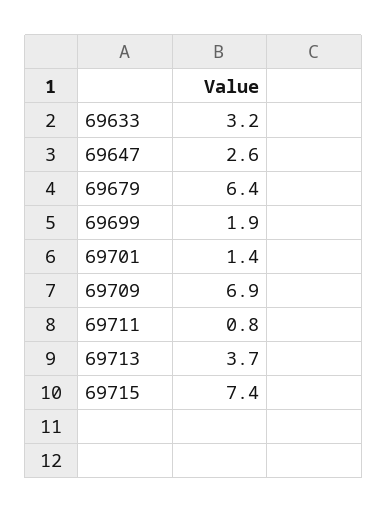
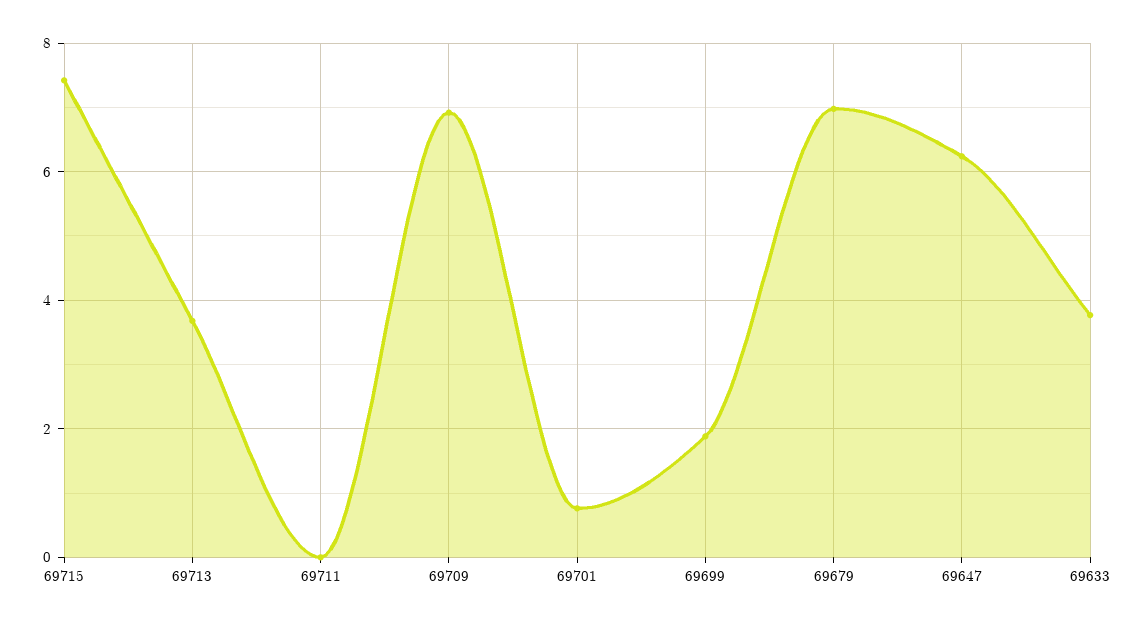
  {
-   "69633": 3.2,
+   "69633": 3.8,
-   "69647": 2.6,
+   "69647": 6.2,
-   "69679": 6.4,
+   "69679": 7,
    "69699": 1.9,
-   "69701": 1.4,
+   "69701": 0.8,
    "69709": 6.9,
-   "69711": 0.8,
+   "69711": 0,
    "69713": 3.7,
    "69715": 7.4
  }

